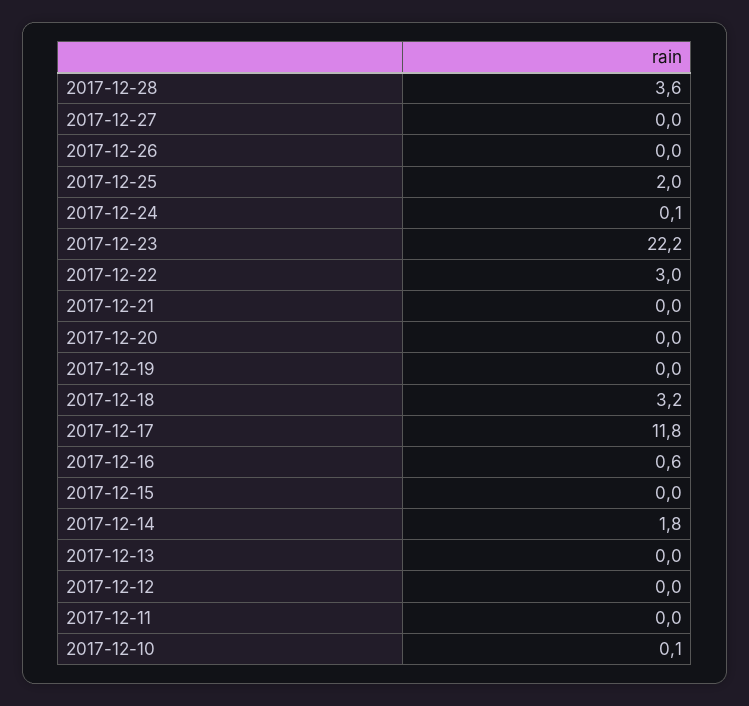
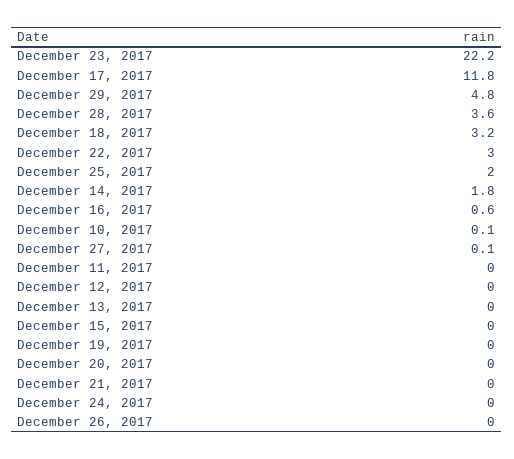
  {
    "2017-12-28": 3.6,
-   "2017-12-27": 0,
+   "2017-12-27": 0.1,
    "2017-12-26": 0,
    "2017-12-25": 2,
-   "2017-12-24": 0.1,
+   "2017-12-24": 0,
    "2017-12-23": 22.2,
    "2017-12-22": 3,
    "2017-12-21": 0,
    "2017-12-20": 0,
    "2017-12-19": 0,
    "2017-12-18": 3.2,
    "2017-12-17": 11.8,
    "2017-12-16": 0.6,
    "2017-12-15": 0,
    "2017-12-14": 1.8,
    "2017-12-13": 0,
    "2017-12-12": 0,
    "2017-12-11": 0,
-   "2017-12-10": 0.1
+   "2017-12-10": 0.1,
+   "December 29, 2017": 4.8
  }

